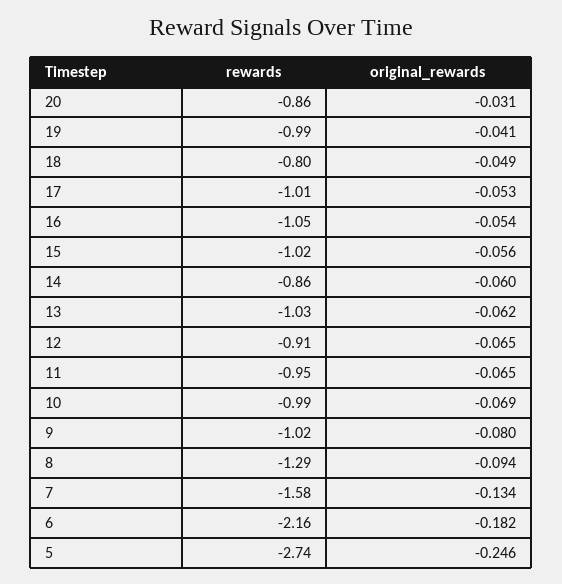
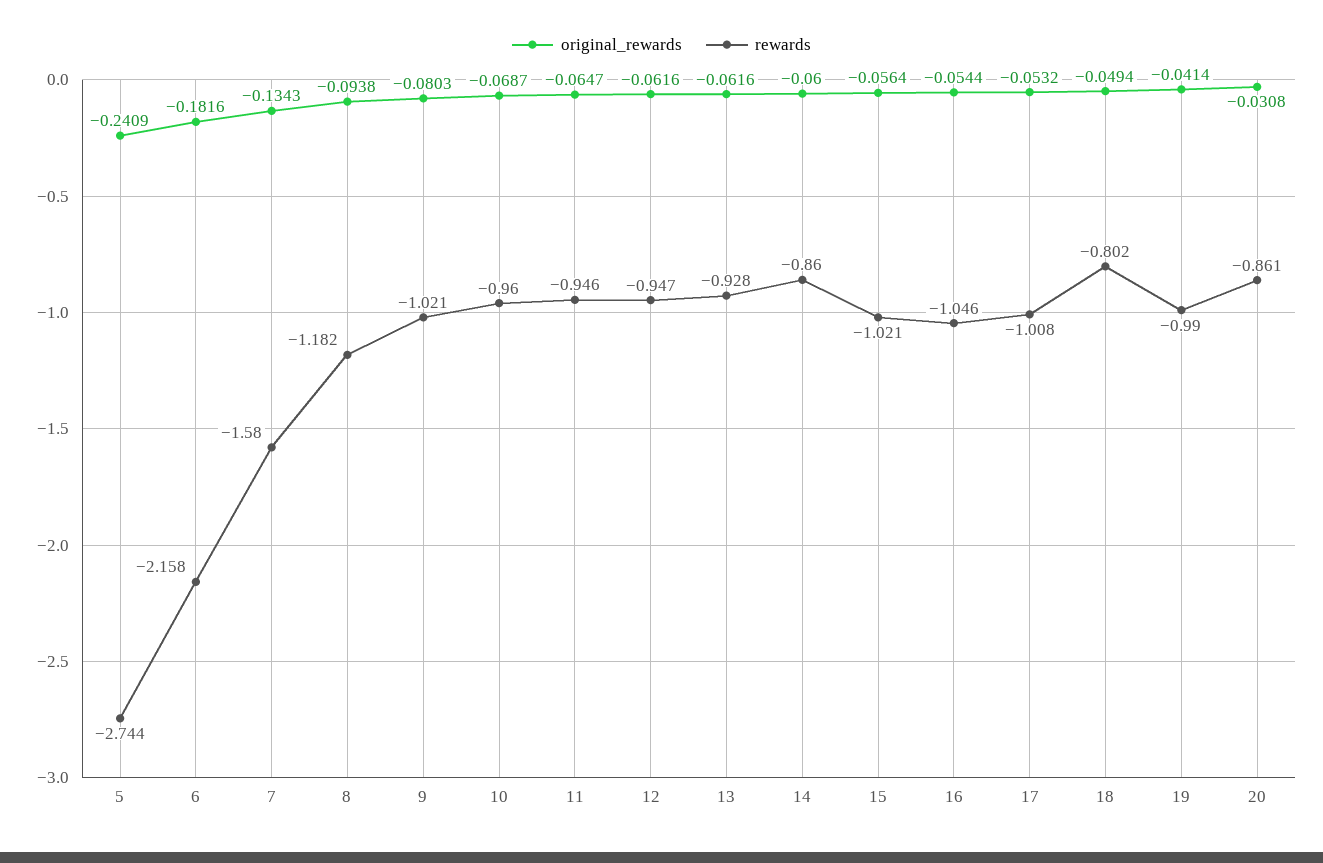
  {
    "rewards": {
      "20": -0.861,
      "19": -0.99,
      "18": -0.802,
      "17": -1.008,
      "16": -1.046,
      "15": -1.021,
      "14": -0.86,
-     "13": -1.03,
+     "13": -0.928,
-     "12": -0.91,
+     "12": -0.947,
      "11": -0.946,
-     "10": -0.99,
+     "10": -0.96,
      "9": -1.021,
-     "8": -1.29,
+     "8": -1.182,
      "7": -1.58,
      "6": -2.158,
      "5": -2.744
    },
    "original_rewards": {
      "20": -0.0308,
      "19": -0.0414,
      "18": -0.0494,
      "17": -0.0532,
      "16": -0.0544,
      "15": -0.0564,
      "14": -0.06,
      "13": -0.0616,
-     "12": -0.065,
+     "12": -0.0616,
      "11": -0.0647,
      "10": -0.0687,
      "9": -0.0803,
      "8": -0.0938,
      "7": -0.1343,
      "6": -0.1816,
-     "5": -0.246
+     "5": -0.2409
    }
  }

